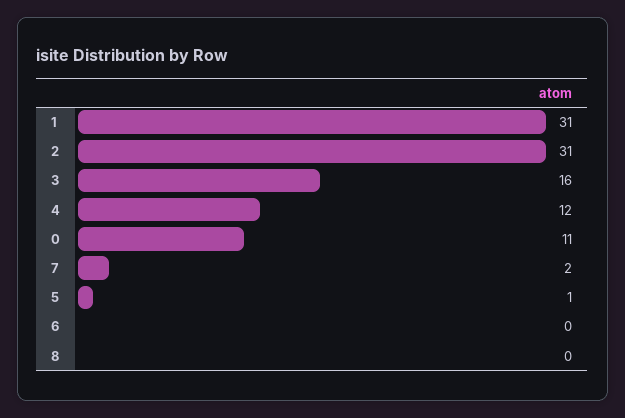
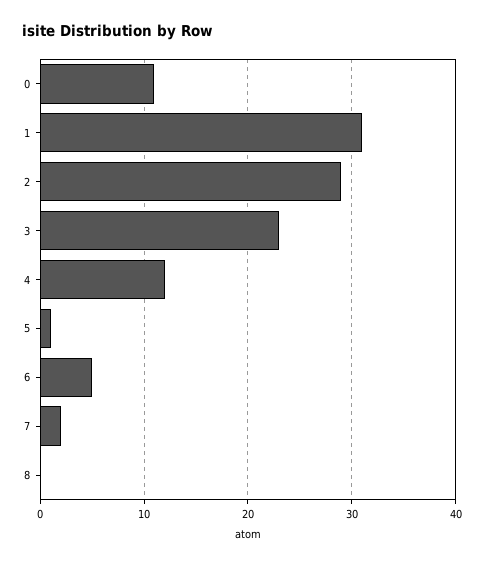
  {
    "1": 31,
-   "2": 31,
+   "2": 29,
-   "3": 16,
+   "3": 23,
    "4": 12,
    "0": 11,
    "7": 2,
    "5": 1,
-   "6": 0,
+   "6": 5,
    "8": 0
  }

